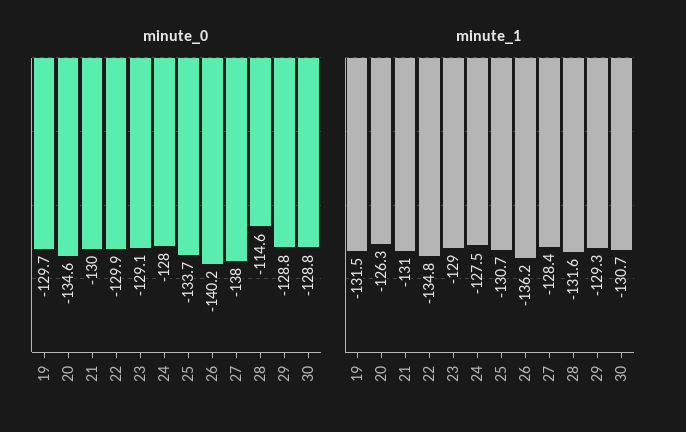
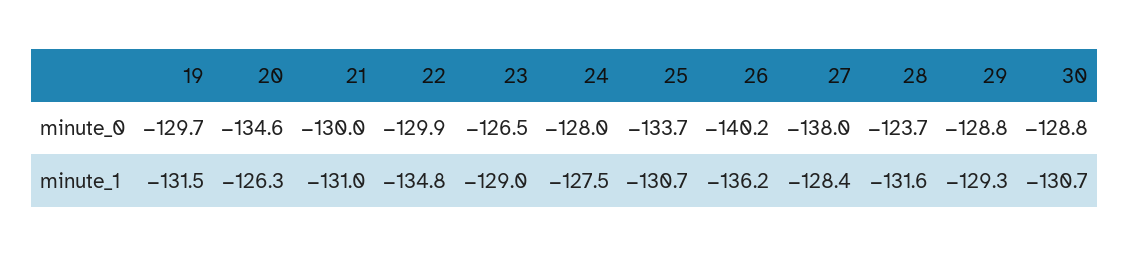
  {
    "minute_0": {
      "19": -129.7,
      "20": -134.6,
      "21": -130,
      "22": -129.9,
-     "23": -129.1,
+     "23": -126.5,
      "24": -128,
      "25": -133.7,
      "26": -140.2,
      "27": -138,
-     "28": -114.6,
+     "28": -123.7,
      "29": -128.8,
      "30": -128.8
    },
    "minute_1": {
      "19": -131.5,
      "20": -126.3,
      "21": -131,
      "22": -134.8,
      "23": -129,
      "24": -127.5,
      "25": -130.7,
      "26": -136.2,
      "27": -128.4,
      "28": -131.6,
      "29": -129.3,
      "30": -130.7
    }
  }

